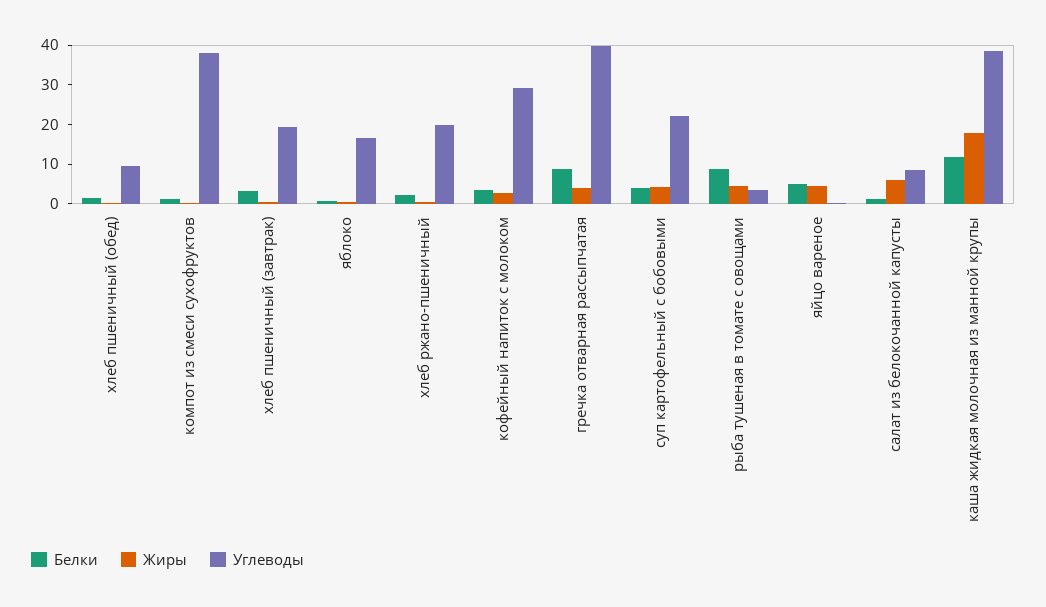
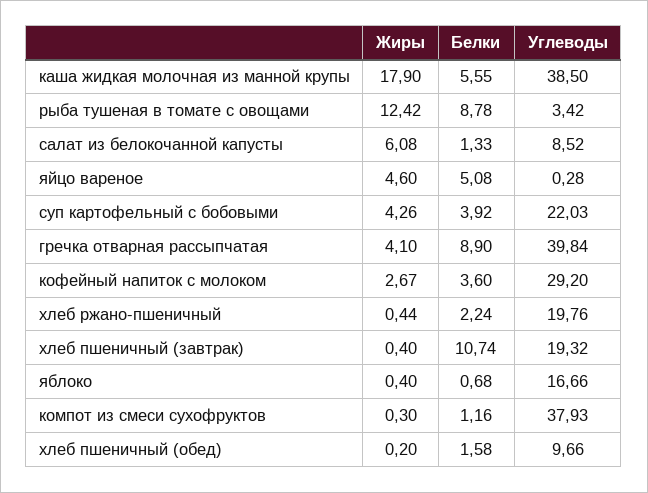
  {
    "Белки": {
      "хлеб пшеничный (обед)": 1.58,
      "компот из смеси сухофруктов": 1.16,
-     "хлеб пшеничный (завтрак)": 2.5,
+     "хлеб пшеничный (завтрак)": 10.74,
      "яблоко": 0.68,
      "хлеб ржано-пшеничный": 2.24,
      "кофейный напиток с молоком": 3.6,
      "гречка отварная рассыпчатая": 8.9,
      "суп картофельный с бобовыми": 3.92,
      "рыба тушеная в томате с овощами": 8.78,
      "яйцо вареное": 5.08,
      "салат из белокочанной капусты": 1.33,
-     "каша жидкая молочная из манной крупы": 12.5
+     "каша жидкая молочная из манной крупы": 5.55
    },
    "Жиры": {
      "хлеб пшеничный (обед)": 0.2,
      "компот из смеси сухофруктов": 0.3,
      "хлеб пшеничный (завтрак)": 0.4,
      "яблоко": 0.4,
      "хлеб ржано-пшеничный": 0.44,
      "кофейный напиток с молоком": 2.67,
      "гречка отварная рассыпчатая": 4.1,
      "суп картофельный с бобовыми": 4.26,
-     "рыба тушеная в томате с овощами": 5,
+     "рыба тушеная в томате с овощами": 12.42,
      "яйцо вареное": 4.6,
      "салат из белокочанной капусты": 6.08,
      "каша жидкая молочная из манной крупы": 17.9
    },
    "Углеводы": {
      "хлеб пшеничный (обед)": 9.66,
      "компот из смеси сухофруктов": 37.93,
      "хлеб пшеничный (завтрак)": 19.32,
      "яблоко": 16.66,
      "хлеб ржано-пшеничный": 19.76,
      "кофейный напиток с молоком": 29.2,
      "гречка отварная рассыпчатая": 39.84,
      "суп картофельный с бобовыми": 22.03,
      "рыба тушеная в томате с овощами": 3.42,
      "яйцо вареное": 0.28,
      "салат из белокочанной капусты": 8.52,
      "каша жидкая молочная из манной крупы": 38.5
    }
  }

